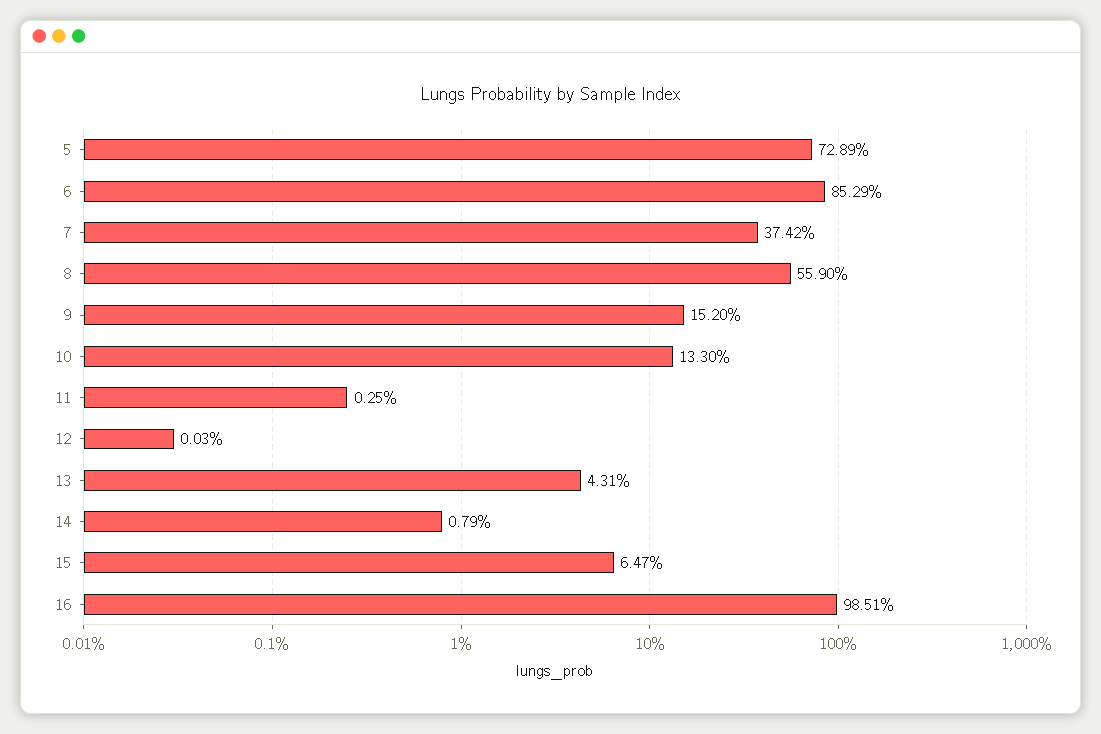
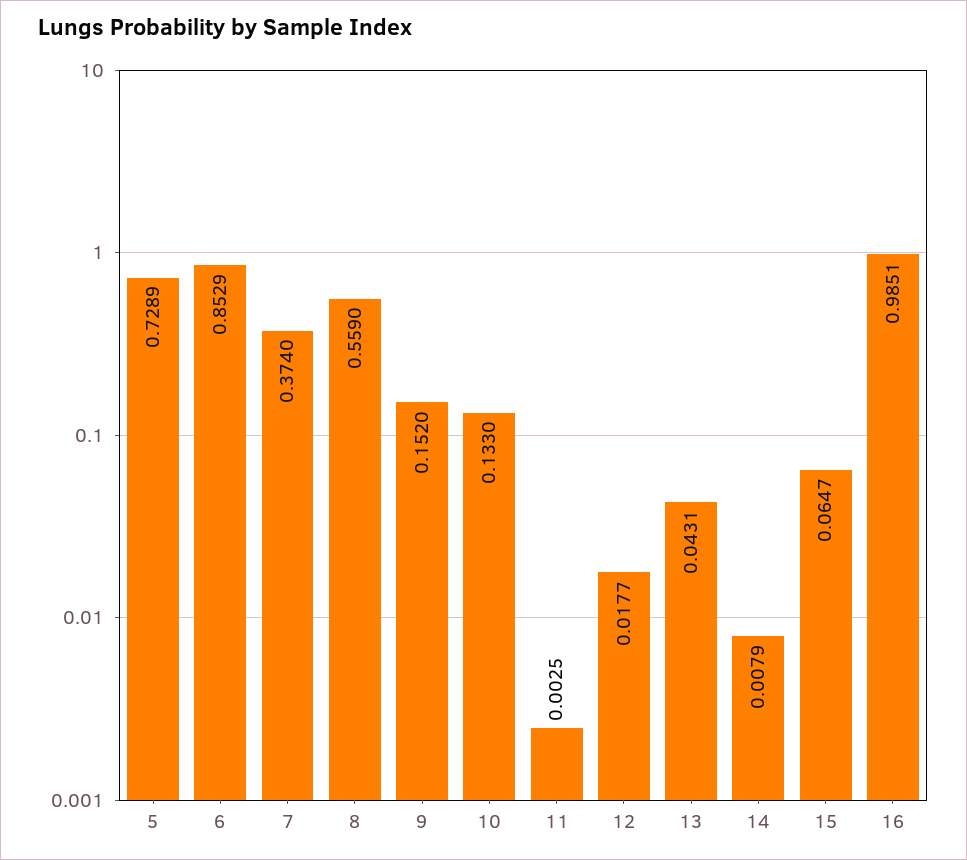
  {
    "5": 0.7289,
    "6": 0.8529,
-   "7": 0.3742,
+   "7": 0.374,
    "8": 0.559,
    "9": 0.152,
    "10": 0.133,
    "11": 0.0025,
-   "12": 0.0003,
+   "12": 0.0177,
    "13": 0.0431,
    "14": 0.0079,
    "15": 0.0647,
    "16": 0.9851
  }

